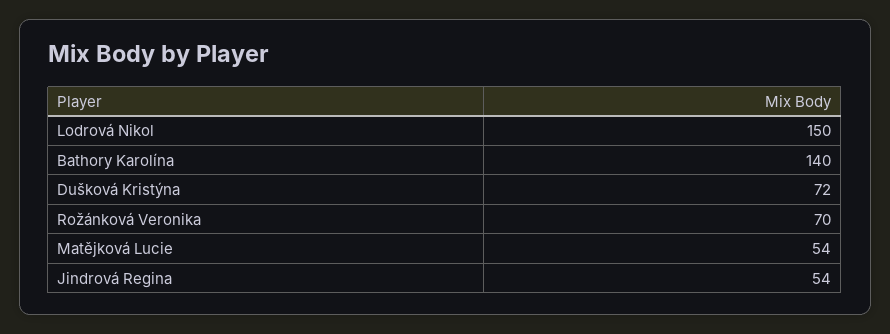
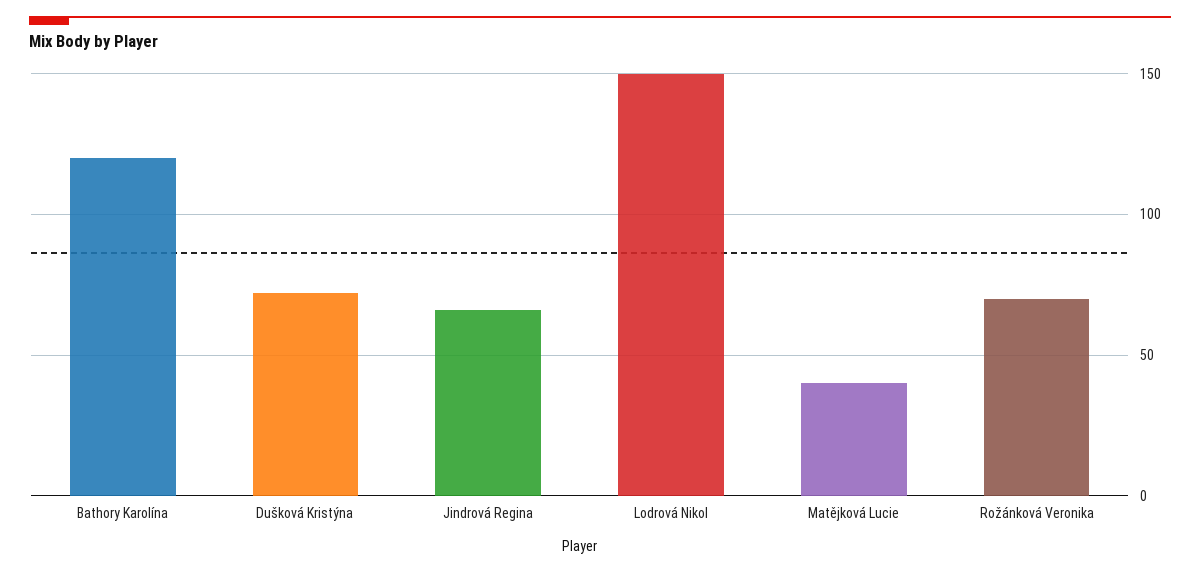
  {
    "Lodrová Nikol": 150,
-   "Bathory Karolína": 140,
+   "Bathory Karolína": 120,
    "Dušková Kristýna": 72,
    "Rožánková Veronika": 70,
-   "Matějková Lucie": 54,
+   "Matějková Lucie": 40,
-   "Jindrová Regina": 54
+   "Jindrová Regina": 65
  }

